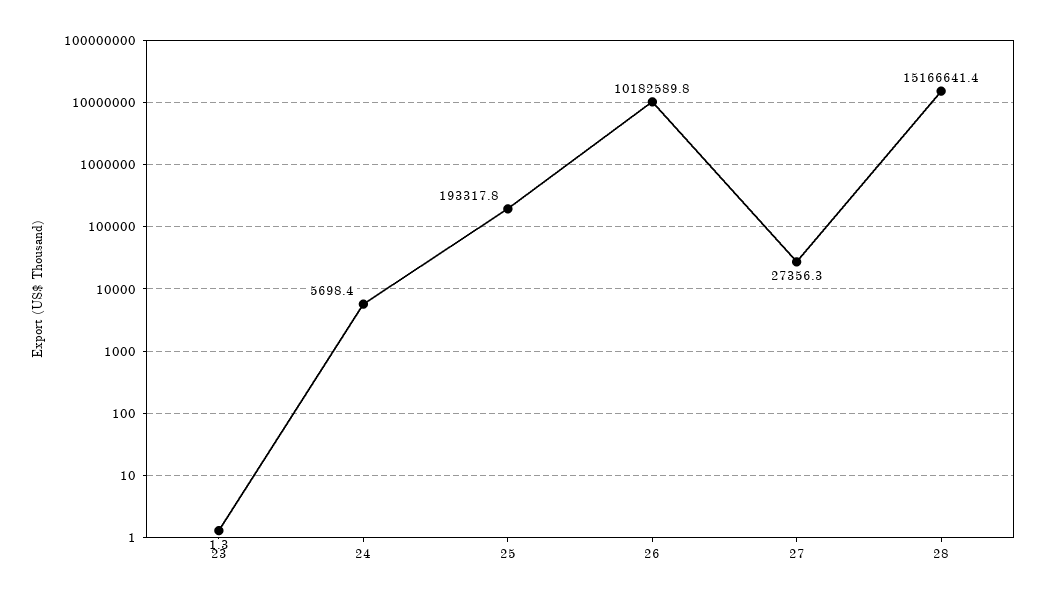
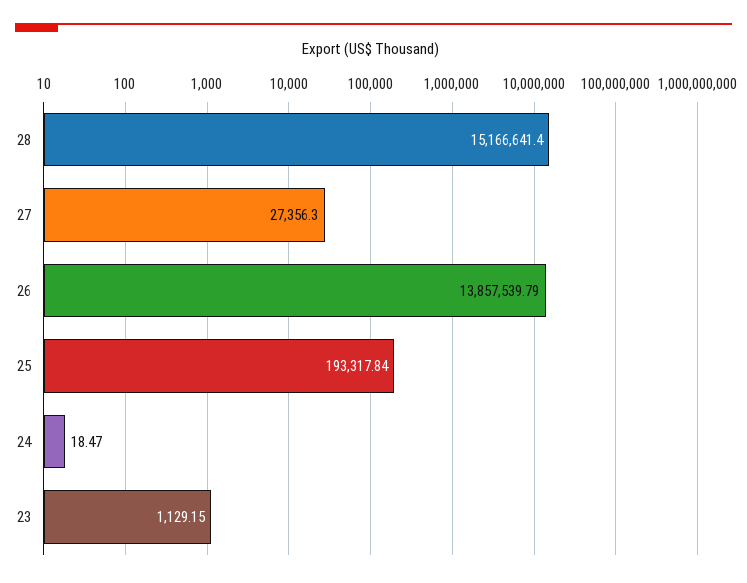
  {
-   "23": 1.3,
+   "23": 1129.15,
-   "24": 5698.4,
+   "24": 18.47,
    "25": 193317.84,
-   "26": 10182589.8,
+   "26": 13857539.79,
    "27": 27356.3,
    "28": 15166641.4
  }

